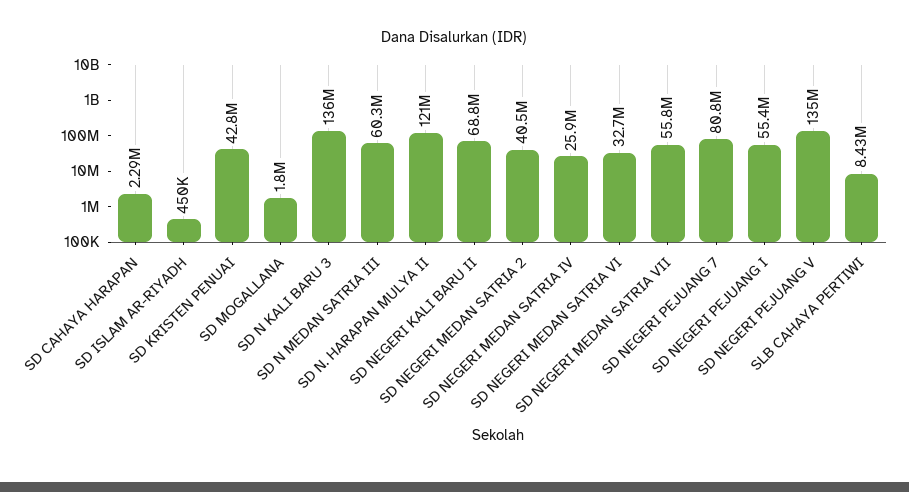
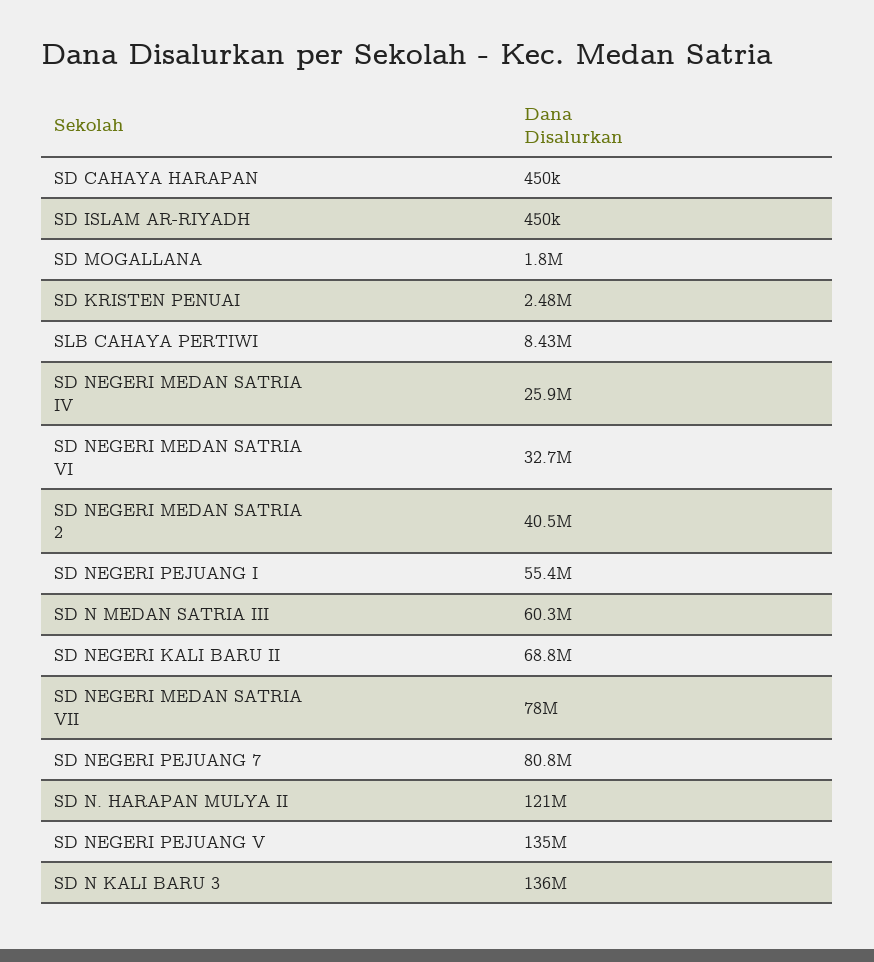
  {
-   "SD CAHAYA HARAPAN": 2290000,
+   "SD CAHAYA HARAPAN": 450000,
    "SD ISLAM AR-RIYADH": 450000,
-   "SD KRISTEN PENUAI": 42800000,
+   "SD KRISTEN PENUAI": 2480000,
    "SD MOGALLANA": 1800000,
    "SD N KALI BARU 3": 136000000,
    "SD N MEDAN SATRIA III": 60300000,
    "SD N. HARAPAN MULYA II": 121000000,
    "SD NEGERI KALI BARU II": 68800000,
    "SD NEGERI MEDAN SATRIA 2": 40500000,
    "SD NEGERI MEDAN SATRIA IV": 25900000,
    "SD NEGERI MEDAN SATRIA VI": 32700000,
-   "SD NEGERI MEDAN SATRIA VII": 55800000,
+   "SD NEGERI MEDAN SATRIA VII": 78000000,
    "SD NEGERI PEJUANG 7": 80800000,
    "SD NEGERI PEJUANG I": 55400000,
    "SD NEGERI PEJUANG V": 135000000,
    "SLB CAHAYA PERTIWI": 8430000
  }

